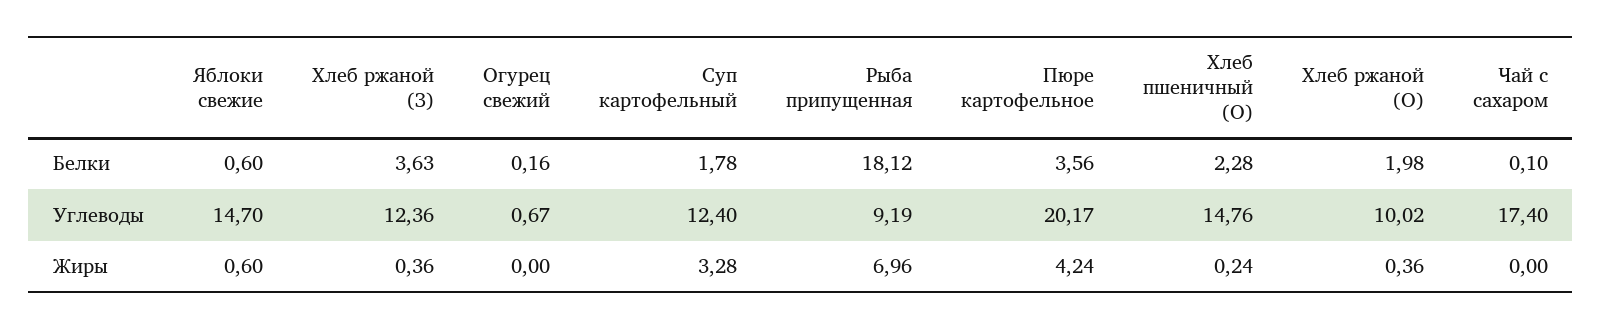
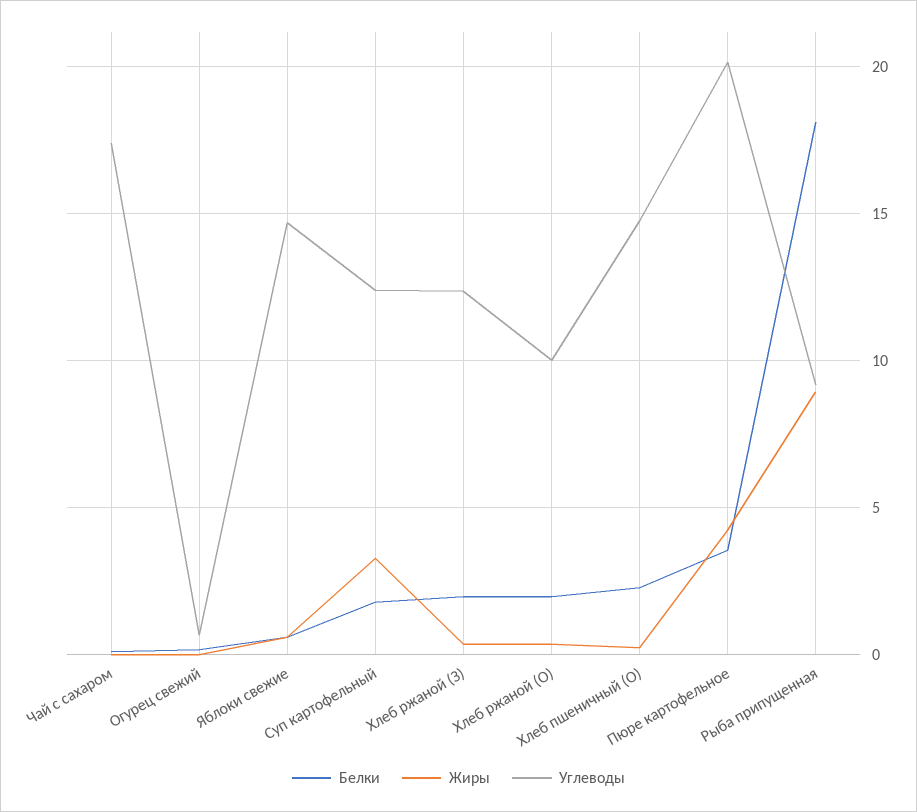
  {
    "Белки": {
      "Яблоки свежие": 0.6,
-     "Хлеб ржаной (З)": 3.63,
+     "Хлеб ржаной (З)": 2,
      "Огурец свежий": 0.16,
      "Суп картофельный": 1.78,
      "Рыба припущенная": 18.12,
      "Пюре картофельное": 3.56,
      "Хлеб пшеничный (О)": 2.28,
      "Хлеб ржаной (О)": 1.98,
      "Чай с сахаром": 0.1
    },
    "Углеводы": {
      "Яблоки свежие": 14.7,
      "Хлеб ржаной (З)": 12.36,
      "Огурец свежий": 0.67,
      "Суп картофельный": 12.4,
      "Рыба припущенная": 9.19,
      "Пюре картофельное": 20.17,
      "Хлеб пшеничный (О)": 14.76,
      "Хлеб ржаной (О)": 10.02,
      "Чай с сахаром": 17.4
    },
    "Жиры": {
      "Яблоки свежие": 0.6,
      "Хлеб ржаной (З)": 0.36,
      "Огурец свежий": 0,
      "Суп картофельный": 3.28,
-     "Рыба припущенная": 6.96,
+     "Рыба припущенная": 9,
      "Пюре картофельное": 4.24,
      "Хлеб пшеничный (О)": 0.24,
      "Хлеб ржаной (О)": 0.36,
      "Чай с сахаром": 0
    }
  }

